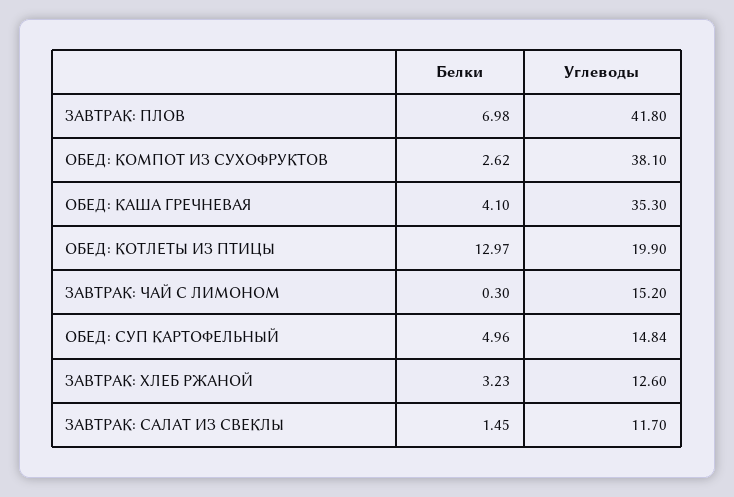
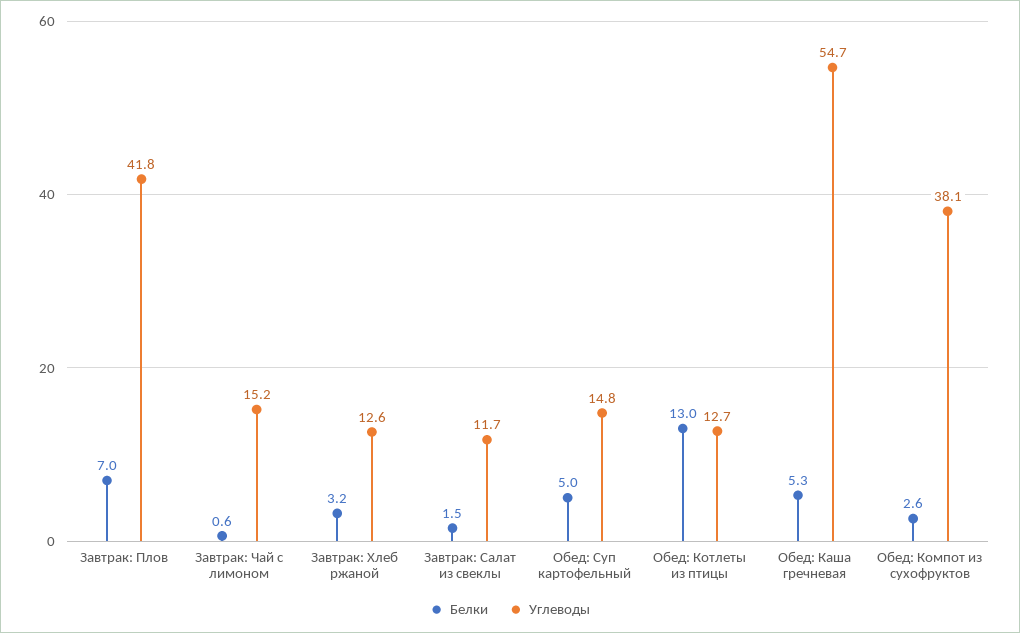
  {
    "Белки": {
      "ЗАВТРАК: ПЛОВ": 6.98,
      "ОБЕД: КОМПОТ ИЗ СУХОФРУКТОВ": 2.62,
-     "ОБЕД: КАША ГРЕЧНЕВАЯ": 4.1,
+     "ОБЕД: КАША ГРЕЧНЕВАЯ": 5.3,
      "ОБЕД: КОТЛЕТЫ ИЗ ПТИЦЫ": 12.97,
-     "ЗАВТРАК: ЧАЙ С ЛИМОНОМ": 0.3,
+     "ЗАВТРАК: ЧАЙ С ЛИМОНОМ": 0.6,
      "ОБЕД: СУП КАРТОФЕЛЬНЫЙ": 4.96,
      "ЗАВТРАК: ХЛЕБ РЖАНОЙ": 3.23,
      "ЗАВТРАК: САЛАТ ИЗ СВЕКЛЫ": 1.45
    },
    "Углеводы": {
      "ЗАВТРАК: ПЛОВ": 41.8,
      "ОБЕД: КОМПОТ ИЗ СУХОФРУКТОВ": 38.1,
-     "ОБЕД: КАША ГРЕЧНЕВАЯ": 35.3,
+     "ОБЕД: КАША ГРЕЧНЕВАЯ": 54.7,
-     "ОБЕД: КОТЛЕТЫ ИЗ ПТИЦЫ": 19.9,
+     "ОБЕД: КОТЛЕТЫ ИЗ ПТИЦЫ": 12.7,
      "ЗАВТРАК: ЧАЙ С ЛИМОНОМ": 15.2,
      "ОБЕД: СУП КАРТОФЕЛЬНЫЙ": 14.84,
      "ЗАВТРАК: ХЛЕБ РЖАНОЙ": 12.6,
      "ЗАВТРАК: САЛАТ ИЗ СВЕКЛЫ": 11.7
    }
  }

